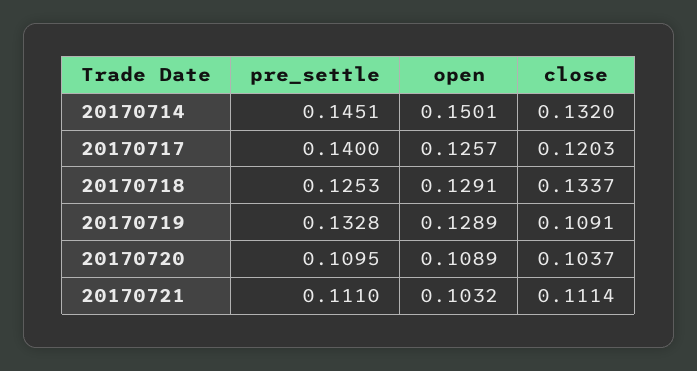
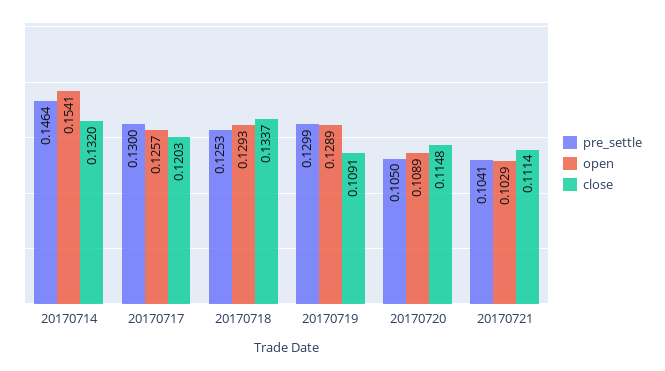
  {
    "pre_settle": {
-     "20170714": 0.1451,
+     "20170714": 0.1464,
-     "20170717": 0.14,
+     "20170717": 0.13,
      "20170718": 0.1253,
-     "20170719": 0.1328,
+     "20170719": 0.1299,
-     "20170720": 0.1095,
+     "20170720": 0.105,
-     "20170721": 0.111
+     "20170721": 0.1041
    },
    "open": {
-     "20170714": 0.1501,
+     "20170714": 0.1541,
      "20170717": 0.1257,
-     "20170718": 0.1291,
+     "20170718": 0.1293,
      "20170719": 0.1289,
      "20170720": 0.1089,
-     "20170721": 0.1032
+     "20170721": 0.1029
    },
    "close": {
      "20170714": 0.132,
      "20170717": 0.1203,
      "20170718": 0.1337,
      "20170719": 0.1091,
-     "20170720": 0.1037,
+     "20170720": 0.1148,
      "20170721": 0.1114
    }
  }

